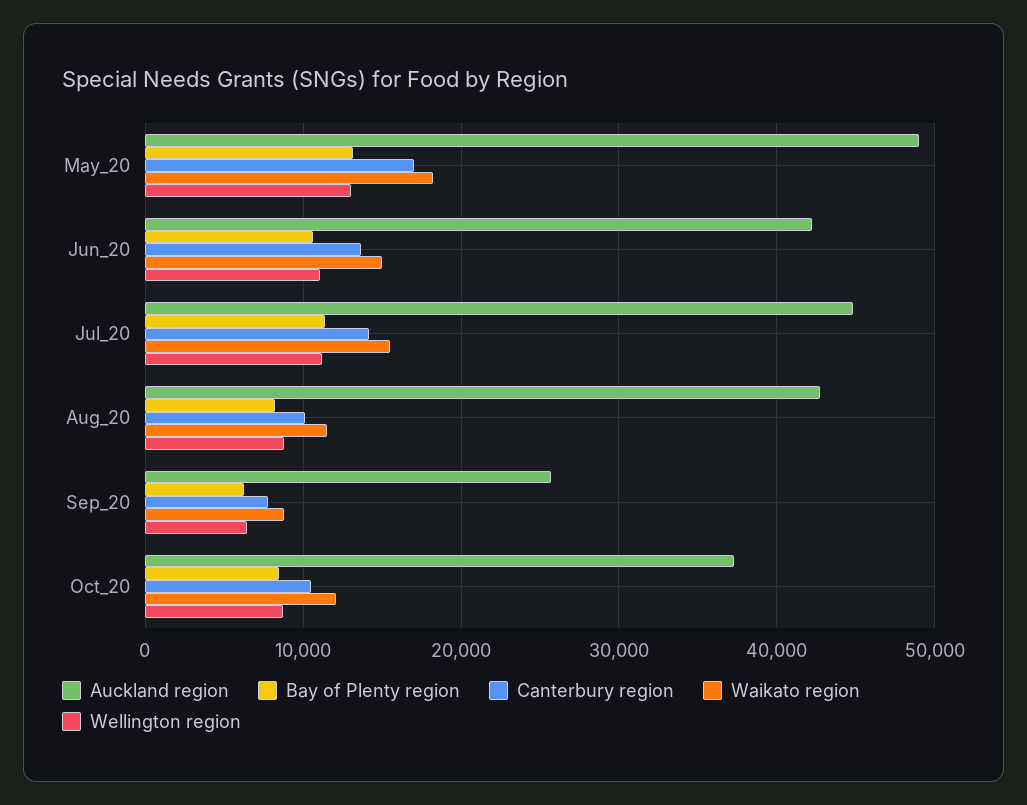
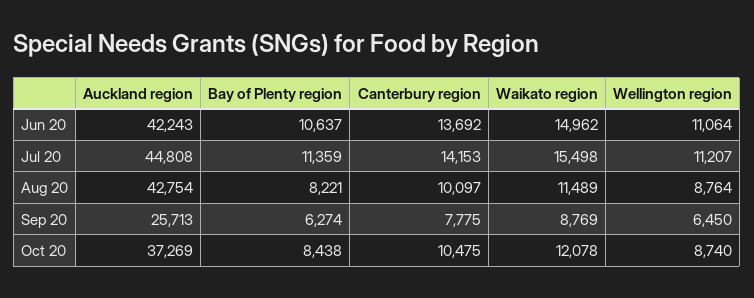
  {
    "Auckland region": {
-     "May_20": 49000,
      "Jun_20": 42243,
      "Jul_20": 44808,
      "Aug_20": 42754,
      "Sep_20": 25713,
      "Oct_20": 37269
    },
    "Bay of Plenty region": {
-     "May_20": 13000,
      "Jun_20": 10637,
      "Jul_20": 11359,
      "Aug_20": 8221,
      "Sep_20": 6274,
      "Oct_20": 8438
    },
    "Canterbury region": {
-     "May_20": 17000,
      "Jun_20": 13692,
      "Jul_20": 14153,
      "Aug_20": 10097,
      "Sep_20": 7775,
      "Oct_20": 10475
    },
    "Waikato region": {
-     "May_20": 18000,
      "Jun_20": 14962,
      "Jul_20": 15498,
      "Aug_20": 11489,
      "Sep_20": 8769,
      "Oct_20": 12078
    },
    "Wellington region": {
-     "May_20": 13000,
      "Jun_20": 11064,
      "Jul_20": 11207,
      "Aug_20": 8764,
      "Sep_20": 6450,
      "Oct_20": 8740
    }
  }

